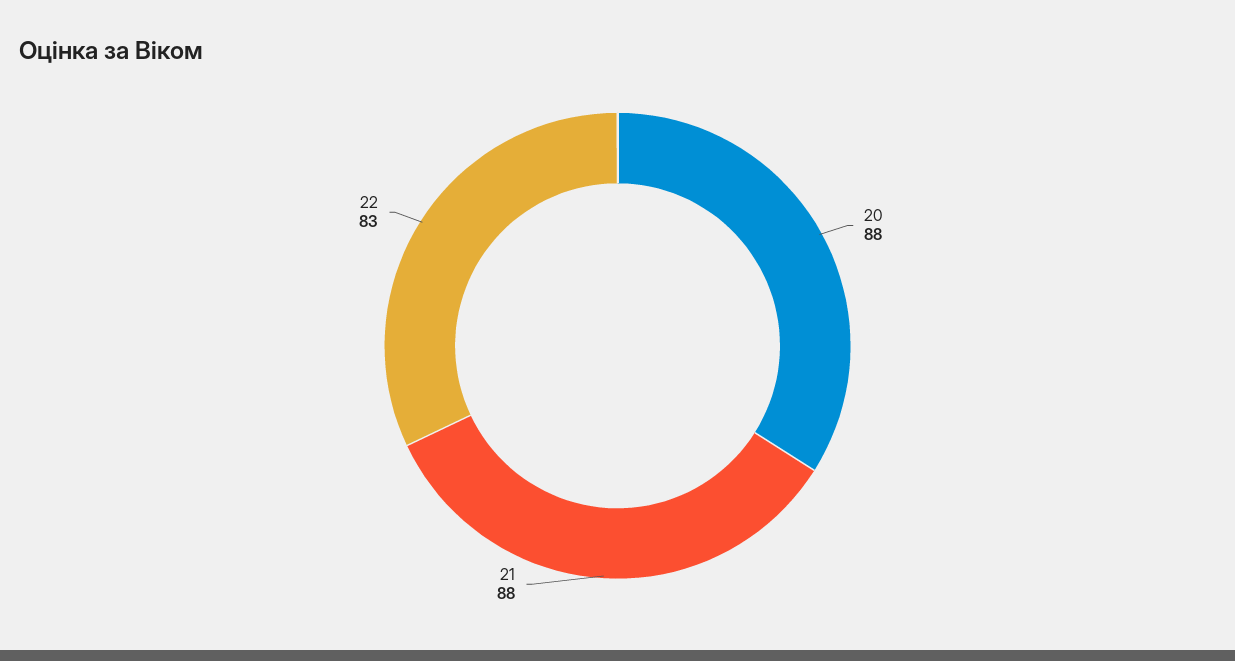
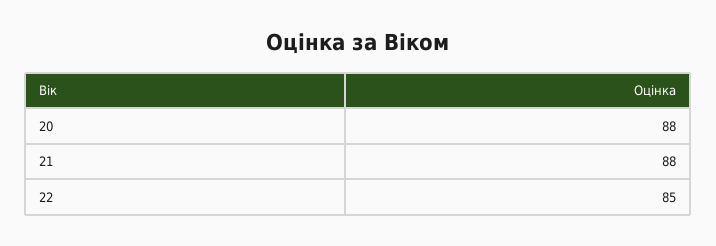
  {
    "20": 88,
    "21": 88,
-   "22": 83
+   "22": 85
  }

